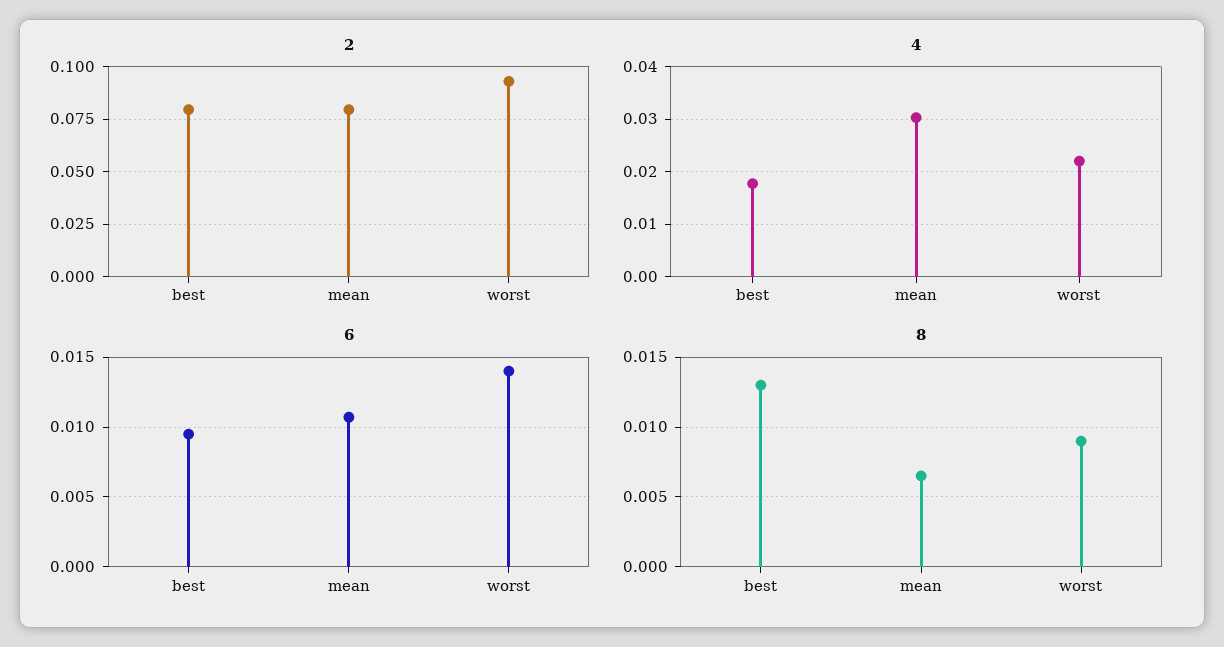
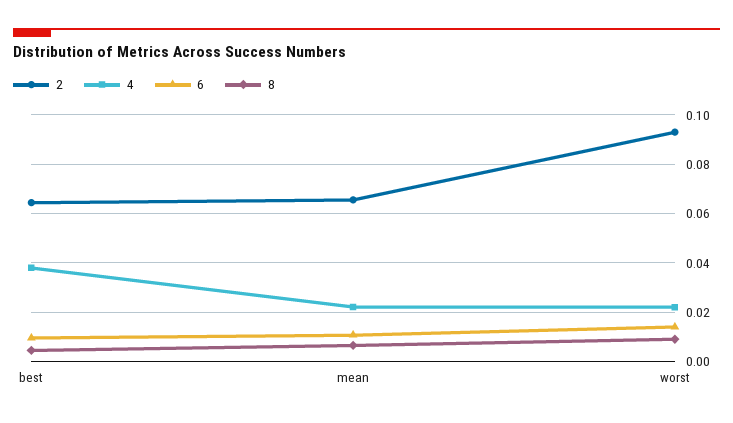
  {
    "2": {
-     "best": 0.08,
+     "best": 0.065,
-     "mean": 0.08,
+     "mean": 0.065,
      "worst": 0.0925
    },
    "4": {
-     "best": 0.018,
+     "best": 0.0375,
-     "mean": 0.03,
+     "mean": 0.0225,
      "worst": 0.022
    },
    "6": {
      "best": 0.0095,
      "mean": 0.0105,
      "worst": 0.014
    },
    "8": {
-     "best": 0.013,
+     "best": 0.005,
      "mean": 0.0065,
      "worst": 0.009
    }
  }

